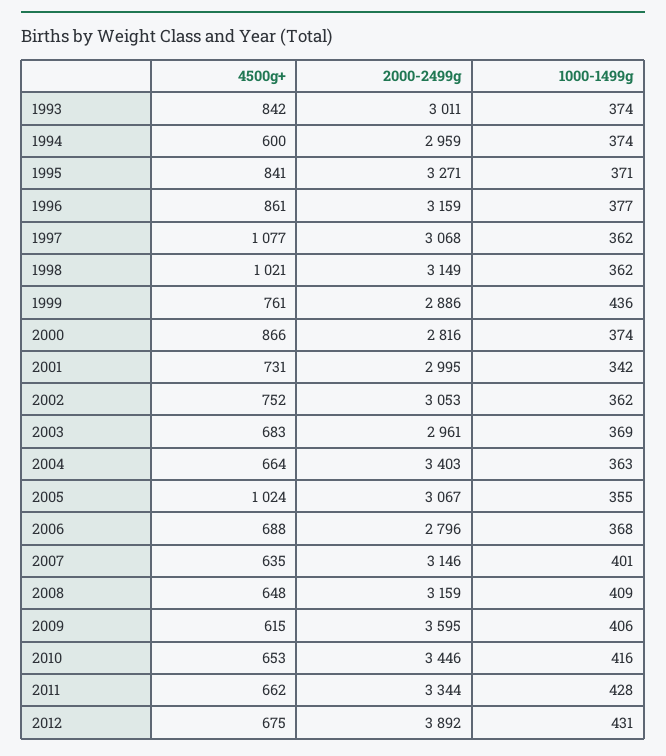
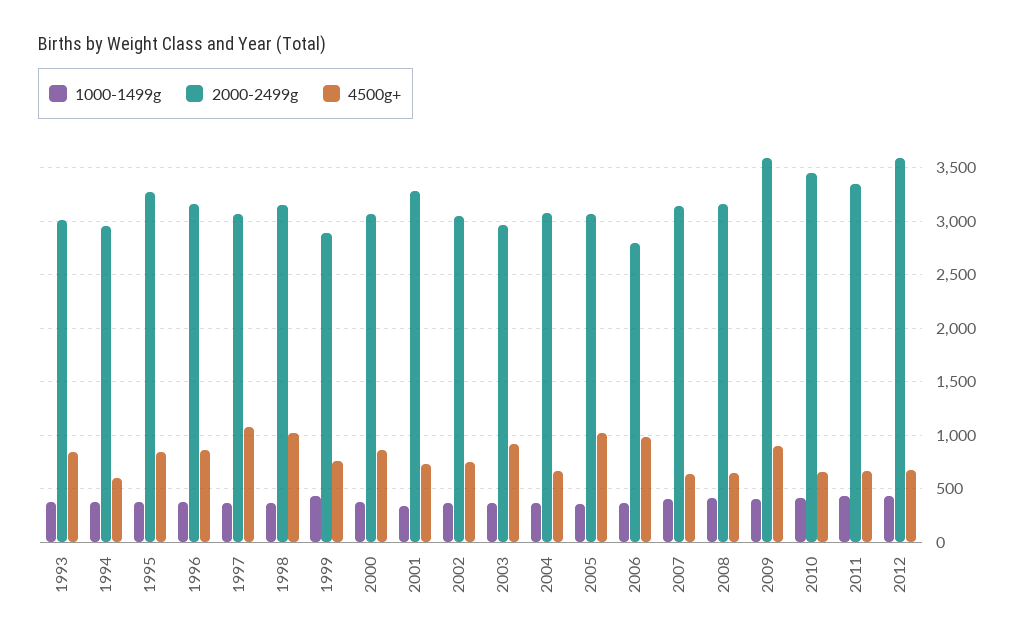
  {
    "4500g+": {
      "1993": 842,
      "1994": 600,
      "1995": 841,
      "1996": 861,
      "1997": 1077,
      "1998": 1021,
      "1999": 761,
      "2000": 866,
      "2001": 731,
      "2002": 752,
-     "2003": 683,
+     "2003": 900,
      "2004": 664,
      "2005": 1024,
-     "2006": 688,
+     "2006": 1000,
      "2007": 635,
      "2008": 648,
-     "2009": 615,
+     "2009": 900,
      "2010": 653,
      "2011": 662,
      "2012": 675
    },
    "2000-2499g": {
      "1993": 3011,
      "1994": 2959,
      "1995": 3271,
      "1996": 3159,
      "1997": 3068,
      "1998": 3149,
      "1999": 2886,
-     "2000": 2816,
+     "2000": 3100,
-     "2001": 2995,
+     "2001": 3300,
      "2002": 3053,
      "2003": 2961,
-     "2004": 3403,
+     "2004": 3100,
      "2005": 3067,
      "2006": 2796,
      "2007": 3146,
      "2008": 3159,
      "2009": 3595,
      "2010": 3446,
      "2011": 3344,
-     "2012": 3892
+     "2012": 3600
    },
    "1000-1499g": {
      "1993": 374,
      "1994": 374,
      "1995": 371,
      "1996": 377,
      "1997": 362,
      "1998": 362,
      "1999": 436,
      "2000": 374,
      "2001": 342,
      "2002": 362,
      "2003": 369,
      "2004": 363,
      "2005": 355,
      "2006": 368,
      "2007": 401,
      "2008": 409,
      "2009": 406,
      "2010": 416,
      "2011": 428,
      "2012": 431
    }
  }

